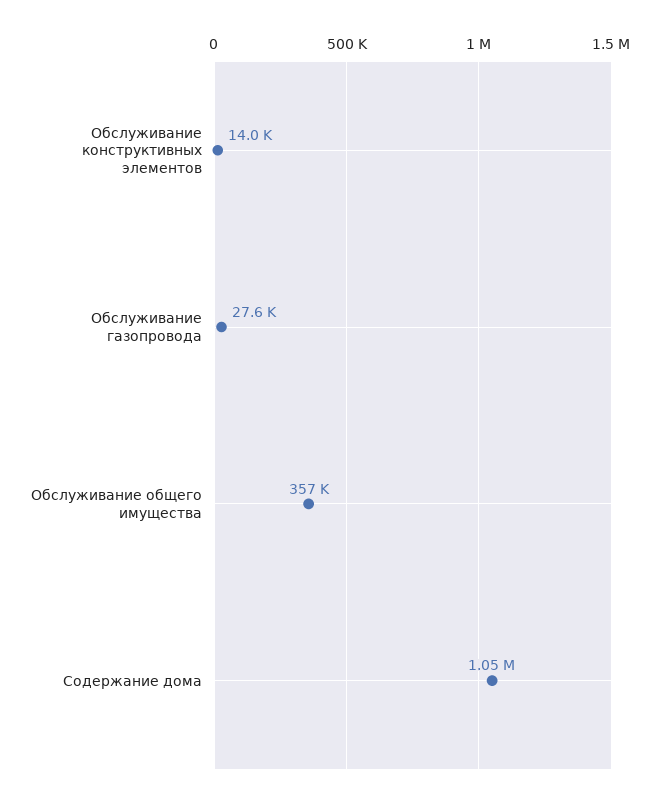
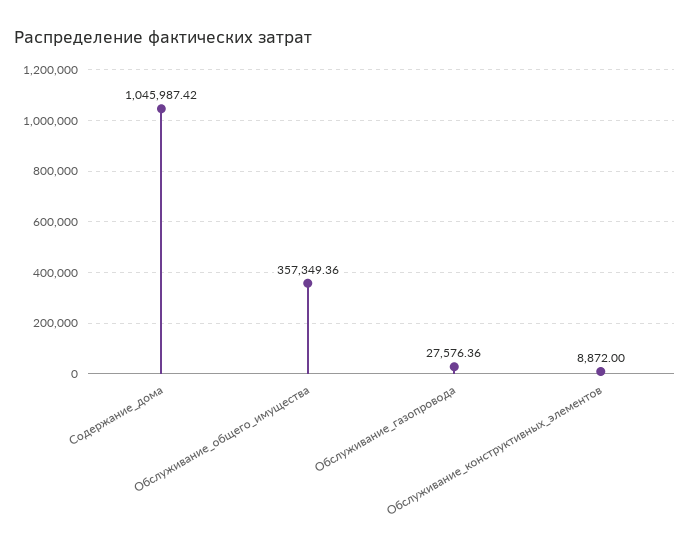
  {
-   "Обслуживание конструктивных элементов": 14000,
+   "Обслуживание конструктивных элементов": 8872,
    "Обслуживание газопровода": 27576.36,
    "Обслуживание общего имущества": 357349.36,
    "Содержание дома": 1045987.42
  }

